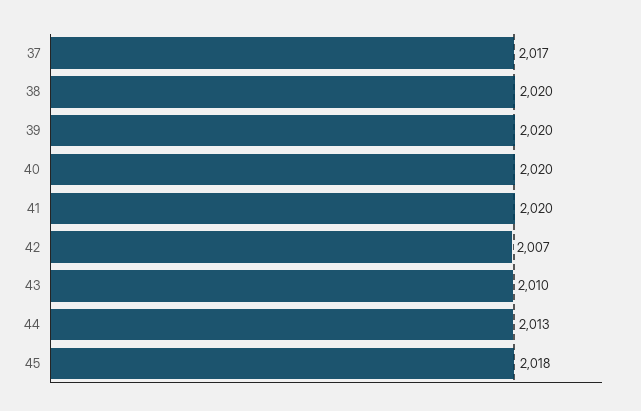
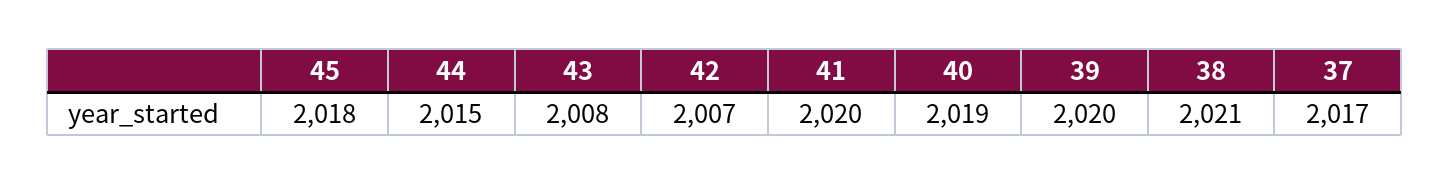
  {
    "37": 2017,
-   "38": 2020,
+   "38": 2021,
    "39": 2020,
-   "40": 2020,
+   "40": 2019,
    "41": 2020,
    "42": 2007,
-   "43": 2010,
+   "43": 2008,
-   "44": 2013,
+   "44": 2015,
    "45": 2018
  }

